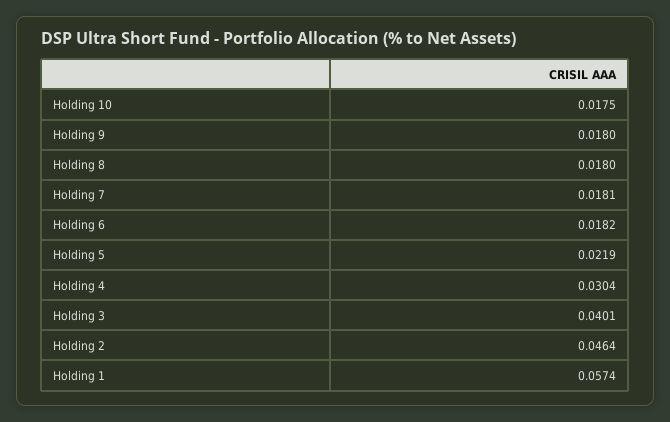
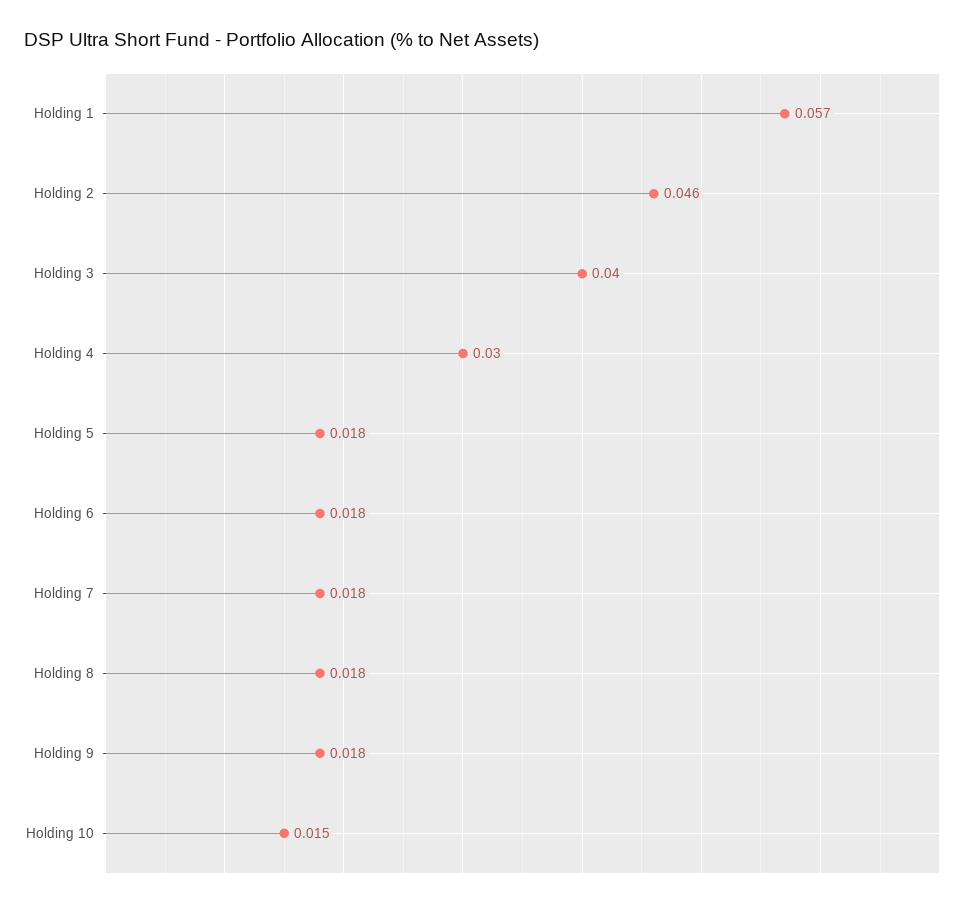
  {
-   "Holding 10": 0.0175,
+   "Holding 10": 0.015,
    "Holding 9": 0.018,
    "Holding 8": 0.018,
    "Holding 7": 0.0181,
    "Holding 6": 0.0182,
-   "Holding 5": 0.0219,
+   "Holding 5": 0.018,
    "Holding 4": 0.0304,
    "Holding 3": 0.0401,
    "Holding 2": 0.0464,
    "Holding 1": 0.0574
  }

